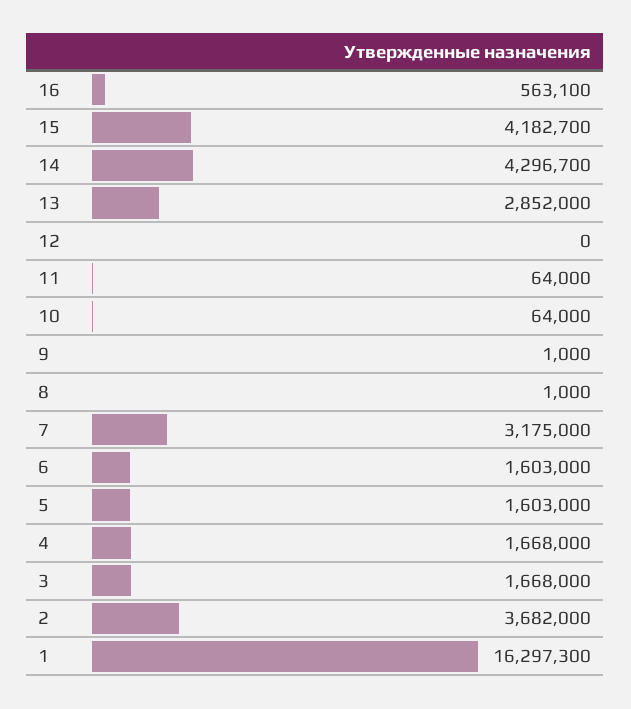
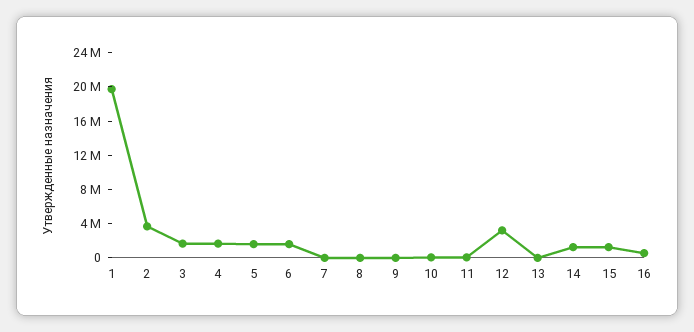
  {
    "16": 563100,
-   "15": 4182700,
+   "15": 1000000,
-   "14": 4296700,
+   "14": 1000000,
-   "13": 2852000,
+   "13": 0,
-   "12": 0,
+   "12": 3000000,
    "11": 64000,
    "10": 64000,
    "9": 1000,
    "8": 1000,
-   "7": 3175000,
+   "7": 0,
    "6": 1603000,
    "5": 1603000,
    "4": 1668000,
    "3": 1668000,
    "2": 3682000,
-   "1": 16297300
+   "1": 20000000
  }

